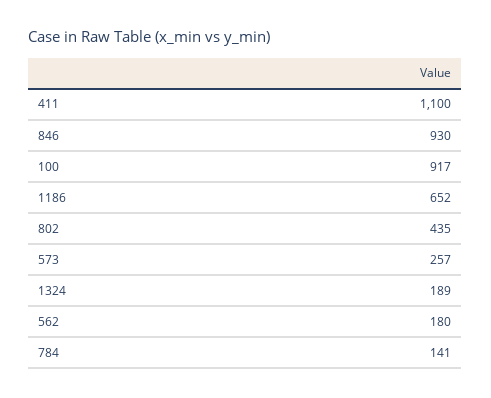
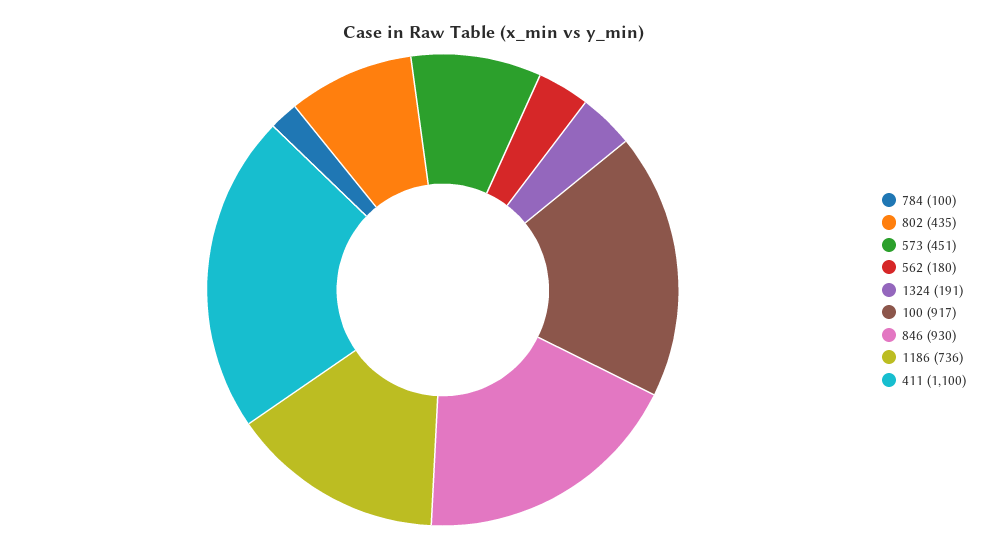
  {
    "411": 1100,
    "846": 930,
    "100": 917,
-   "1186": 652,
+   "1186": 736,
    "802": 435,
-   "573": 257,
+   "573": 451,
-   "1324": 189,
+   "1324": 191,
    "562": 180,
-   "784": 141
+   "784": 100
  }

